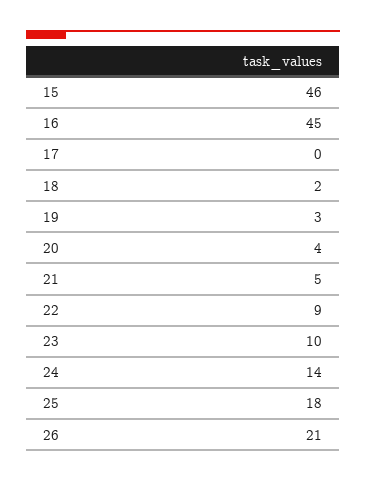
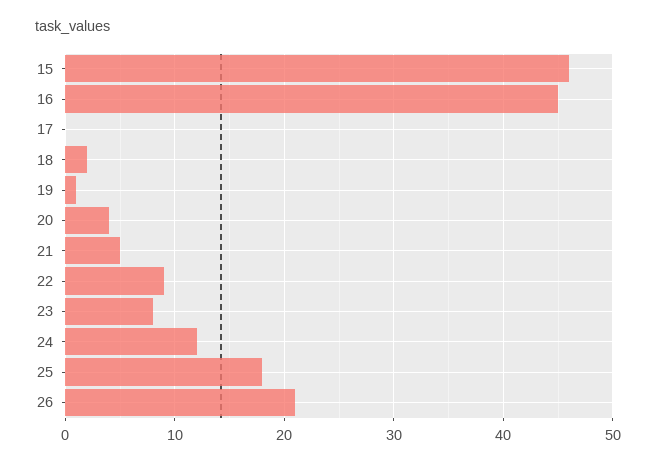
  {
    "15": 46,
    "16": 45,
    "17": 0,
    "18": 2,
-   "19": 3,
+   "19": 1,
    "20": 4,
    "21": 5,
    "22": 9,
-   "23": 10,
+   "23": 8,
-   "24": 14,
+   "24": 12,
    "25": 18,
    "26": 21
  }

